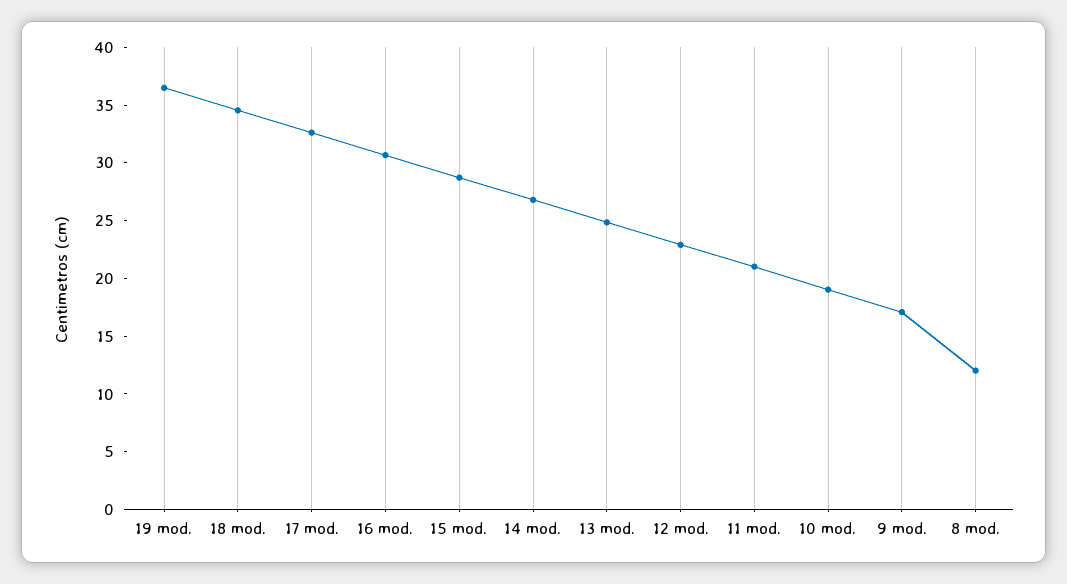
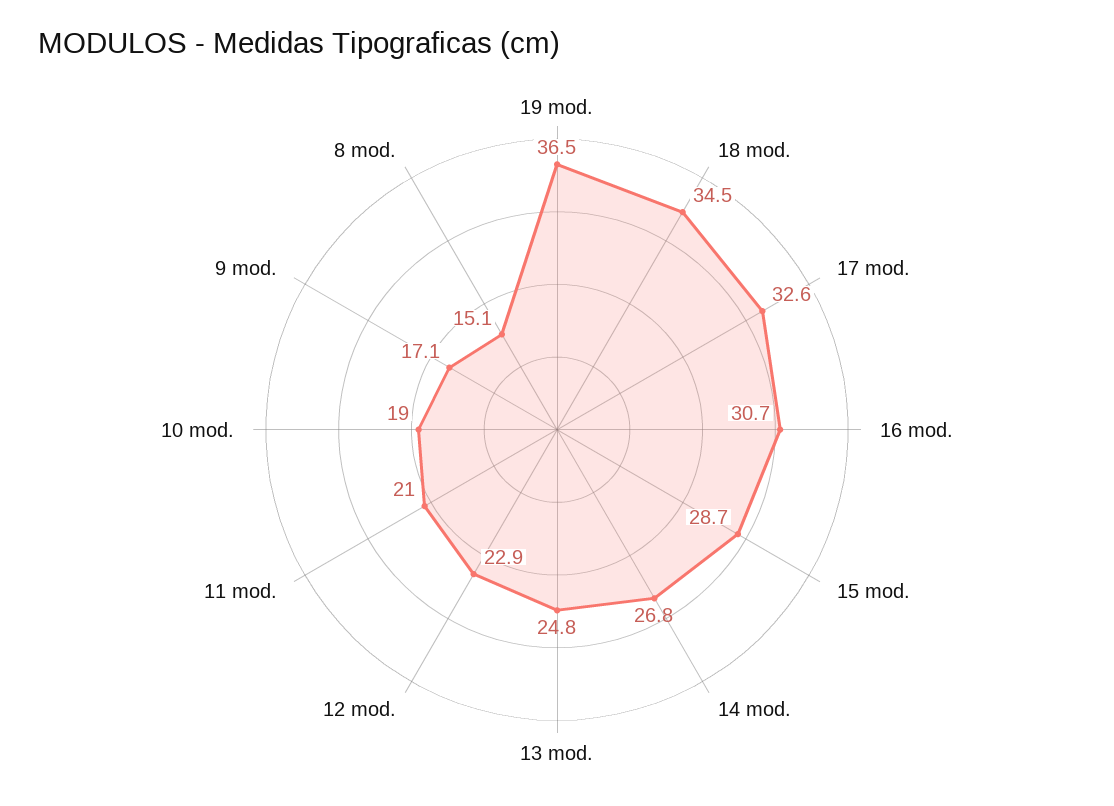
  {
    "19 mod.": 36.5,
    "18 mod.": 34.5,
    "17 mod.": 32.6,
    "16 mod.": 30.7,
    "15 mod.": 28.7,
    "14 mod.": 26.8,
    "13 mod.": 24.8,
    "12 mod.": 22.9,
    "11 mod.": 21,
    "10 mod.": 19,
    "9 mod.": 17.1,
-   "8 mod.": 12
+   "8 mod.": 15.1
  }

